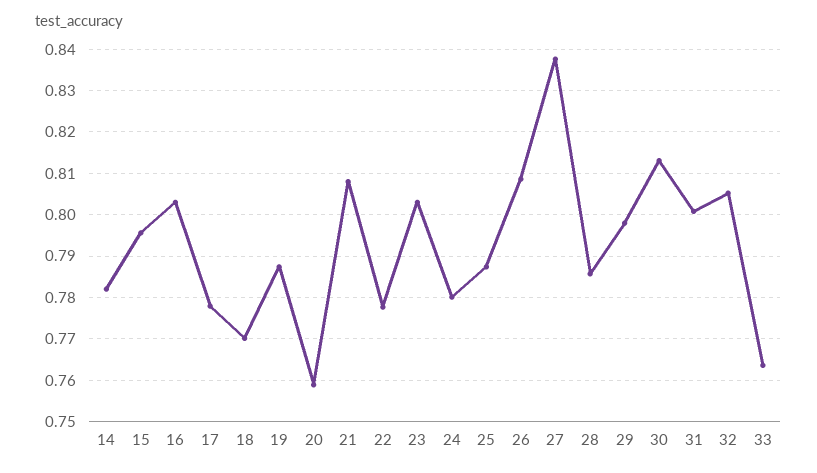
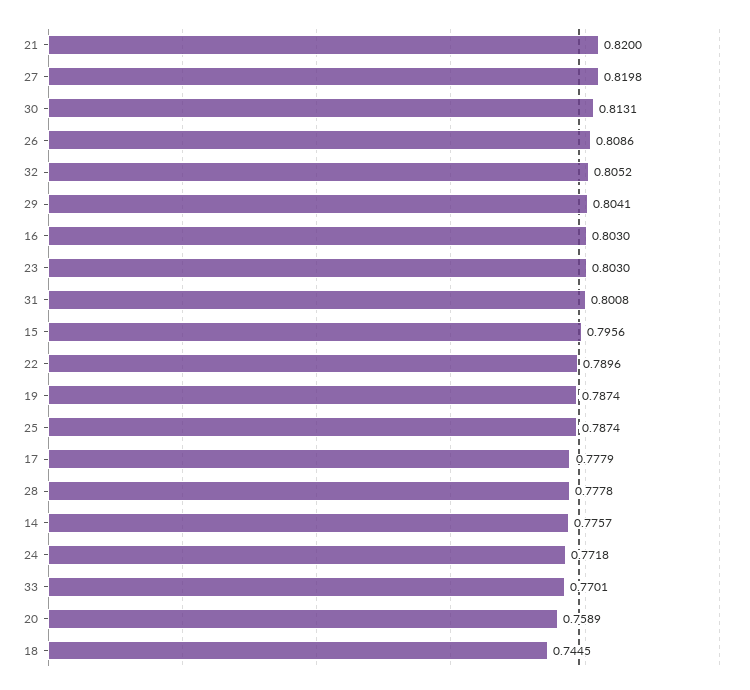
  {
-   "14": 0.782,
+   "14": 0.7757,
    "15": 0.7956,
    "16": 0.803,
    "17": 0.7779,
-   "18": 0.77,
+   "18": 0.7445,
    "19": 0.7874,
    "20": 0.7589,
-   "21": 0.808,
+   "21": 0.82,
-   "22": 0.778,
+   "22": 0.7896,
    "23": 0.803,
-   "24": 0.78,
+   "24": 0.7718,
    "25": 0.7874,
    "26": 0.8086,
-   "27": 0.838,
+   "27": 0.8198,
-   "28": 0.786,
+   "28": 0.7778,
-   "29": 0.798,
+   "29": 0.8041,
    "30": 0.8131,
    "31": 0.8008,
    "32": 0.8052,
-   "33": 0.764
+   "33": 0.7701
  }

